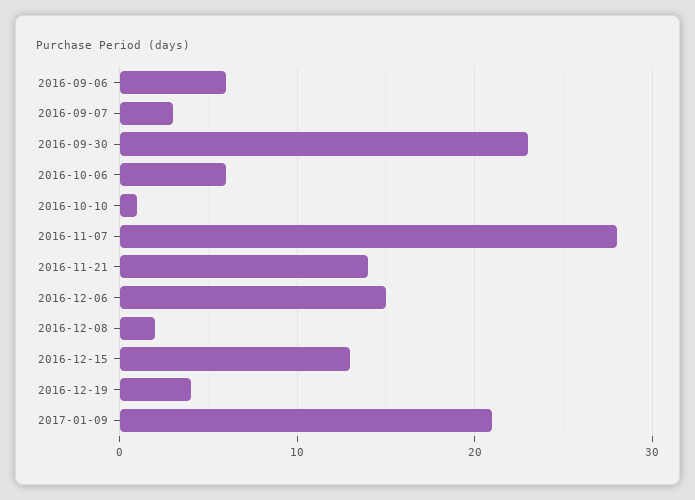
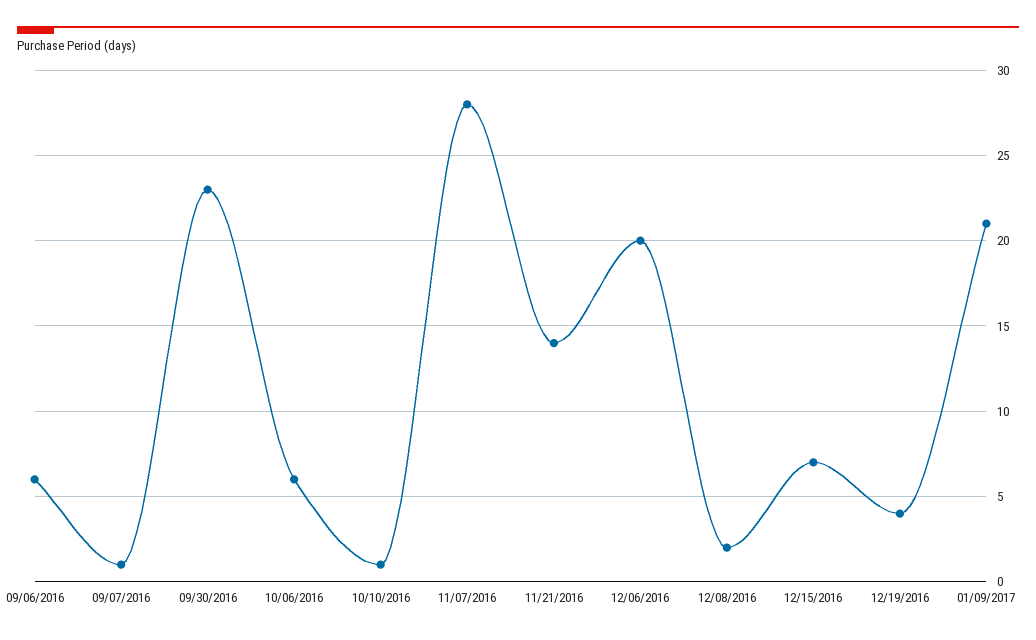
  {
    "2016-09-06": 6,
-   "2016-09-07": 3,
+   "2016-09-07": 1,
    "2016-09-30": 23,
    "2016-10-06": 6,
    "2016-10-10": 1,
    "2016-11-07": 28,
    "2016-11-21": 14,
-   "2016-12-06": 15,
+   "2016-12-06": 20,
    "2016-12-08": 2,
-   "2016-12-15": 13,
+   "2016-12-15": 7,
    "2016-12-19": 4,
    "2017-01-09": 21
  }

